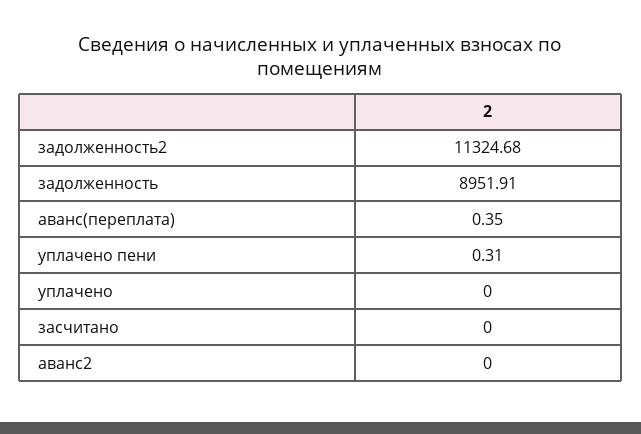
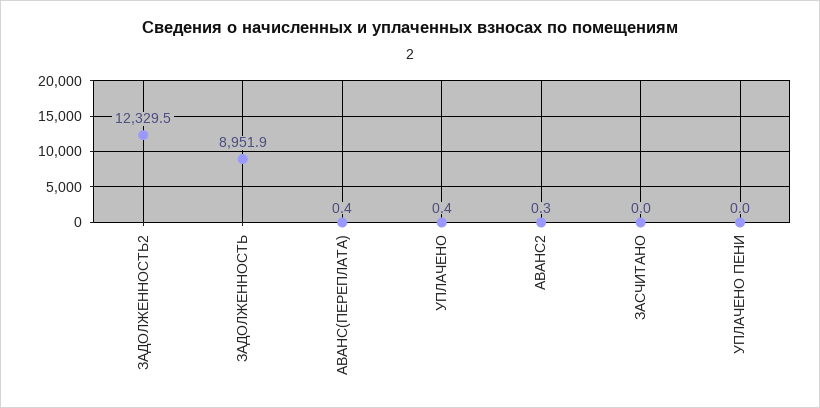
  {
-   "задолженность2": 11324.68,
+   "задолженность2": 12329.5,
    "задолженность": 8951.91,
    "аванс(переплата)": 0.35,
-   "уплачено пени": 0.31,
+   "уплачено пени": 0,
-   "уплачено": 0,
+   "уплачено": 0.4,
    "засчитано": 0,
-   "аванс2": 0
+   "аванс2": 0.3
  }

